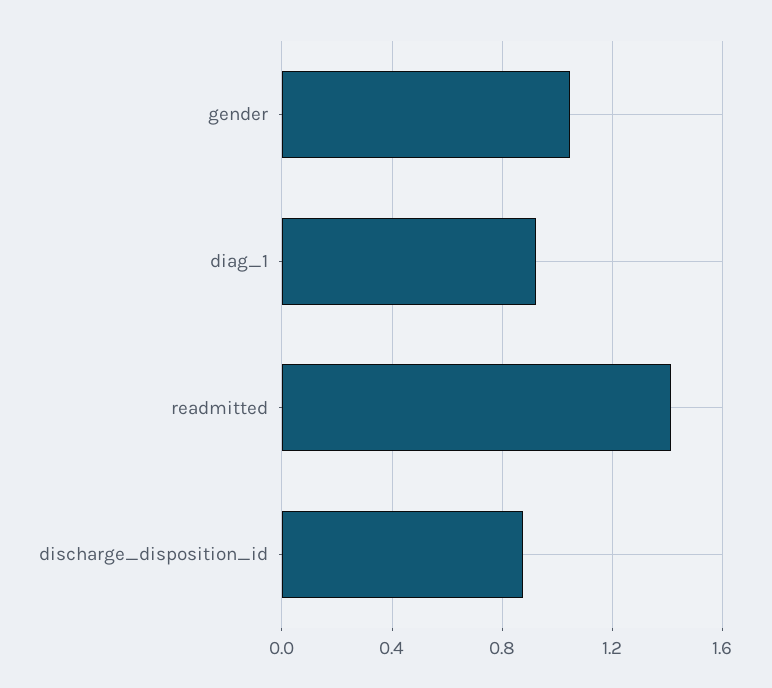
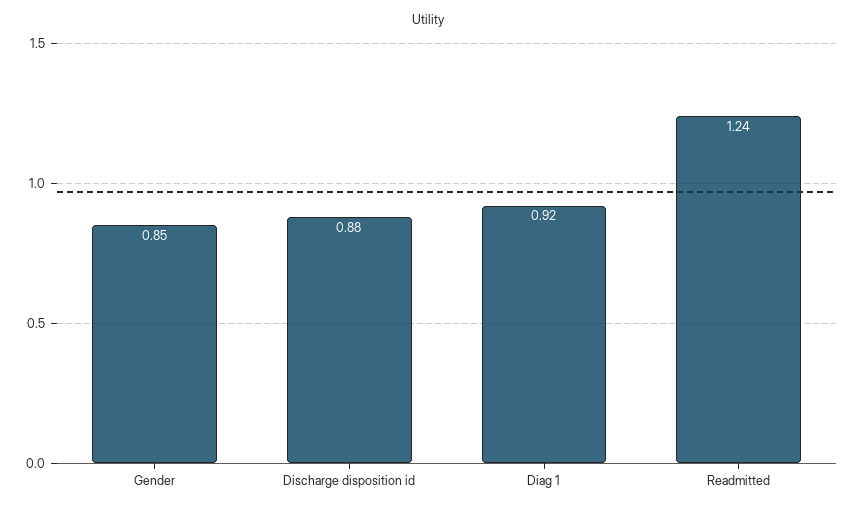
  {
-   "gender": 1.05,
+   "gender": 0.85,
    "diag_1": 0.92,
-   "readmitted": 1.4,
+   "readmitted": 1.24,
    "discharge_disposition_id": 0.88
  }

